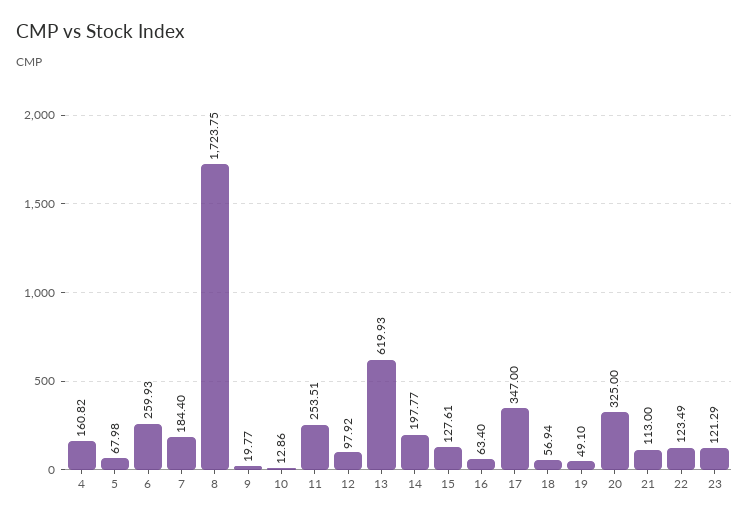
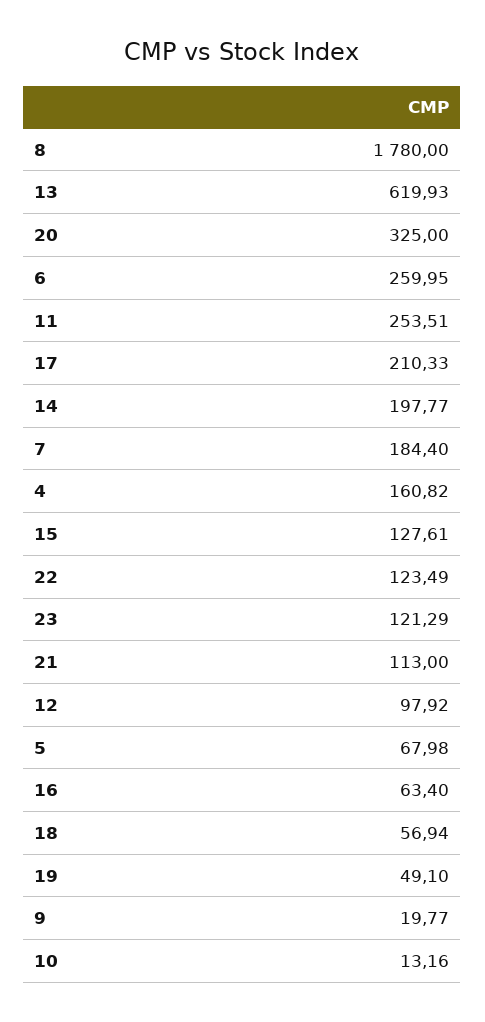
  {
    "4": 160.82,
    "5": 67.98,
-   "6": 259.93,
+   "6": 259.95,
    "7": 184.4,
-   "8": 1723.75,
+   "8": 1780,
    "9": 19.77,
-   "10": 12.86,
+   "10": 13.16,
    "11": 253.51,
    "12": 97.92,
    "13": 619.93,
    "14": 197.77,
    "15": 127.61,
    "16": 63.4,
-   "17": 347,
+   "17": 210.33,
    "18": 56.94,
    "19": 49.1,
    "20": 325,
    "21": 113,
    "22": 123.49,
    "23": 121.29
  }

